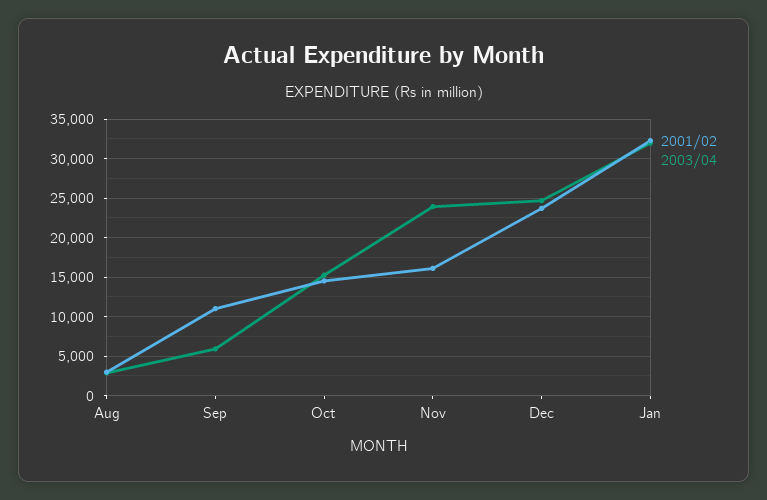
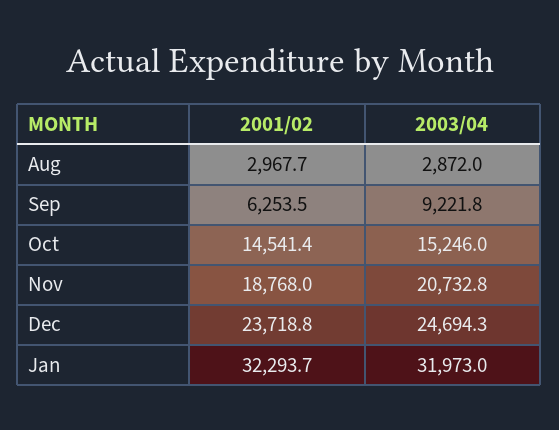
  {
    "2001/02": {
      "Aug": 2967.7,
-     "Sep": 11000,
+     "Sep": 6253.5,
      "Oct": 14541.4,
-     "Nov": 16000,
+     "Nov": 18768,
      "Dec": 23718.8,
      "Jan": 32293.7
    },
    "2003/04": {
      "Aug": 2872,
-     "Sep": 6000,
+     "Sep": 9221.8,
      "Oct": 15246,
-     "Nov": 24000,
+     "Nov": 20732.8,
      "Dec": 24694.3,
      "Jan": 31973
    }
  }

